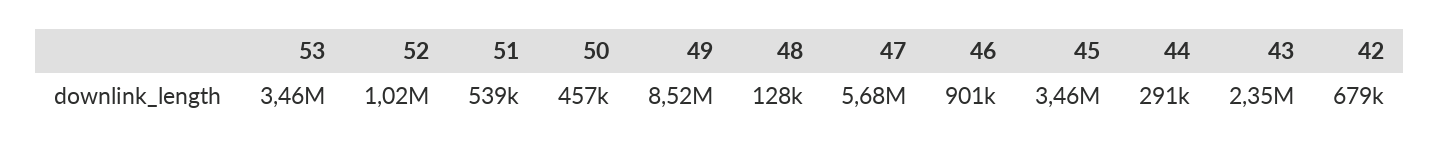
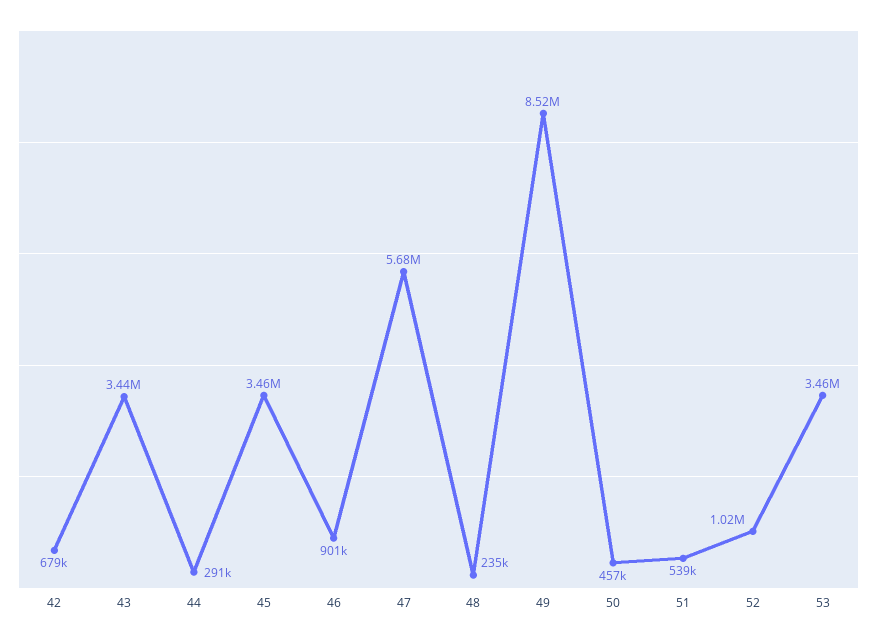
  {
    "53": 3460000,
    "52": 1020000,
    "51": 539000,
    "50": 457000,
    "49": 8520000,
-   "48": 128000,
+   "48": 235000,
    "47": 5680000,
    "46": 901000,
    "45": 3460000,
    "44": 291000,
-   "43": 2350000,
+   "43": 3440000,
    "42": 679000
  }

